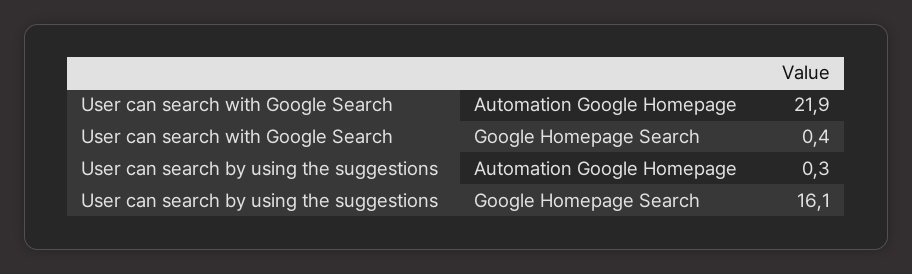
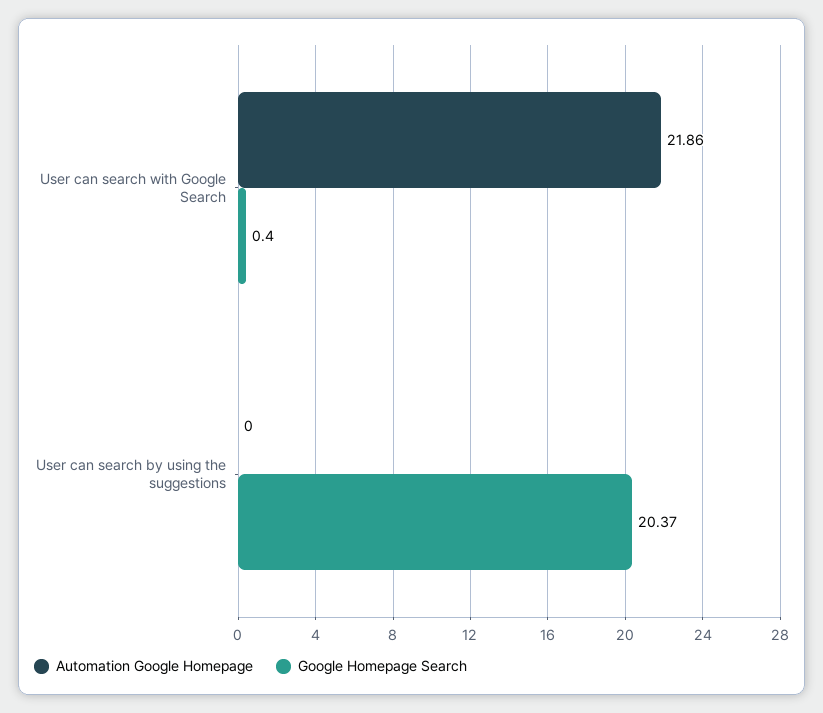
  {
    "Automation Google Homepage": {
      "User can search with Google Search": 21.86,
-     "User can search by using the suggestions": 0.3
+     "User can search by using the suggestions": 0
    },
    "Google Homepage Search": {
      "User can search with Google Search": 0.4,
-     "User can search by using the suggestions": 16.1
+     "User can search by using the suggestions": 20.37
    }
  }

